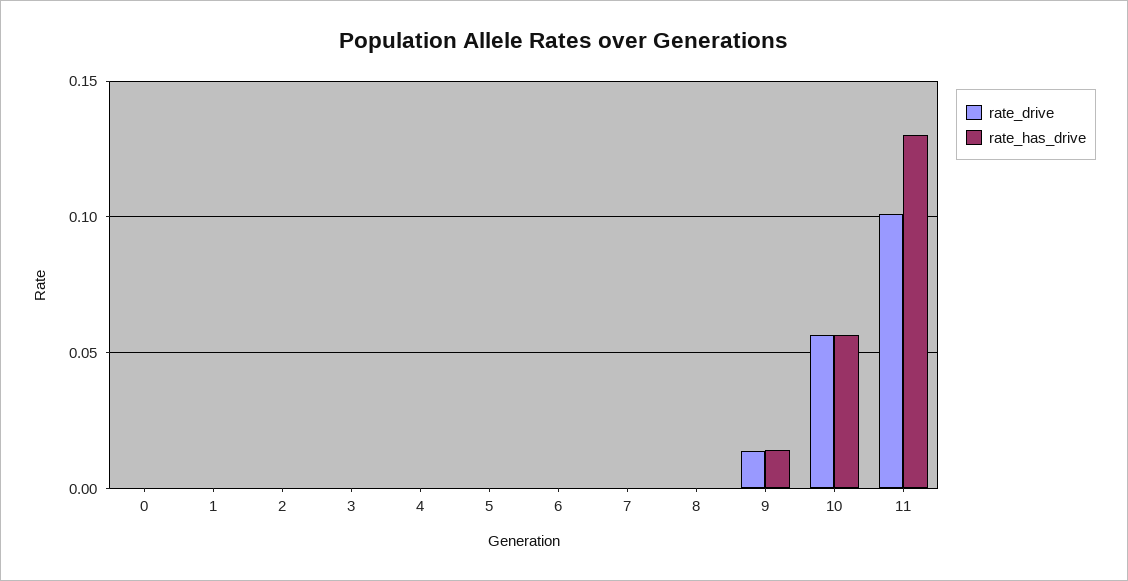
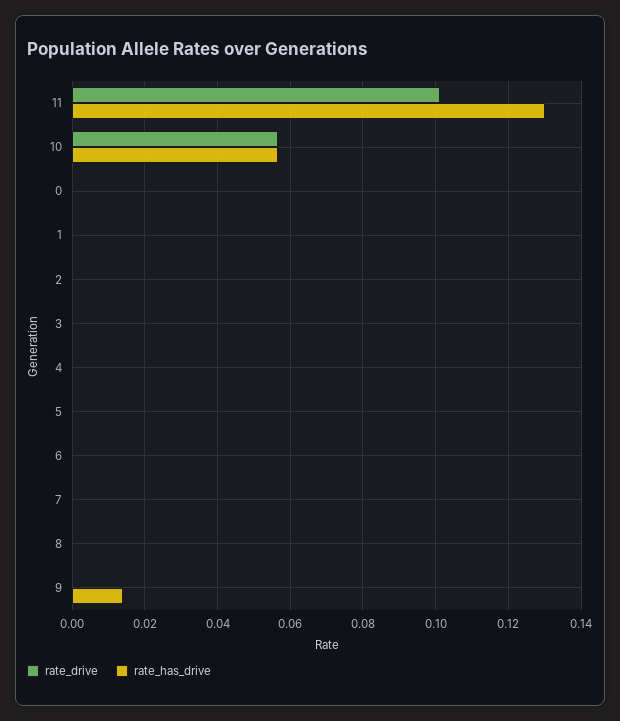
  {
    "rate_drive": {
      "0": 0,
      "1": 0,
      "2": 0,
      "3": 0,
      "4": 0,
      "5": 0,
      "6": 0,
      "7": 0,
      "8": 0,
-     "9": 0.015,
+     "9": 0,
      "10": 0.056,
      "11": 0.102
    },
    "rate_has_drive": {
      "0": 0,
      "1": 0,
      "2": 0,
      "3": 0,
      "4": 0,
      "5": 0,
      "6": 0,
      "7": 0,
      "8": 0,
      "9": 0.014,
      "10": 0.056,
      "11": 0.13
    }
  }

